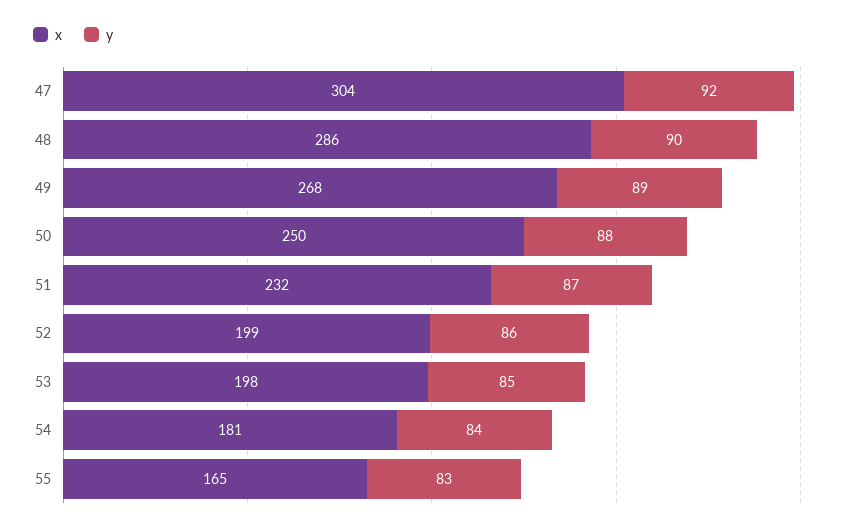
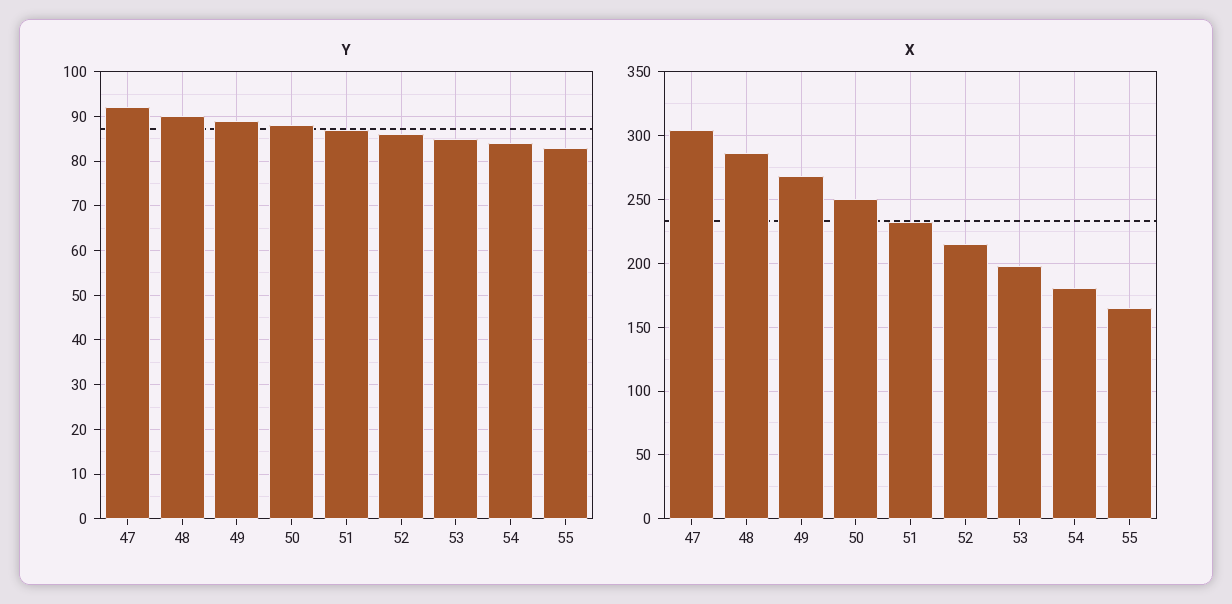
  {
    "x": {
      "47": 304,
      "48": 286,
      "49": 268,
      "50": 250,
      "51": 232,
-     "52": 199,
+     "52": 215,
      "53": 198,
      "54": 181,
      "55": 165
    },
    "y": {
      "47": 92,
      "48": 90,
      "49": 89,
      "50": 88,
      "51": 87,
      "52": 86,
      "53": 85,
      "54": 84,
      "55": 83
    }
  }

